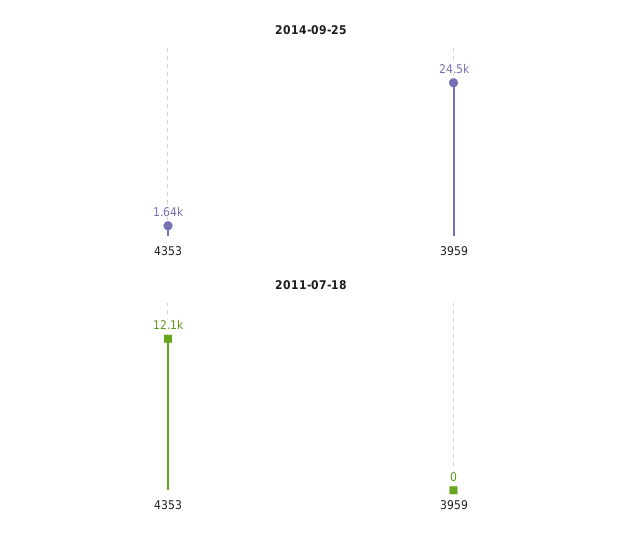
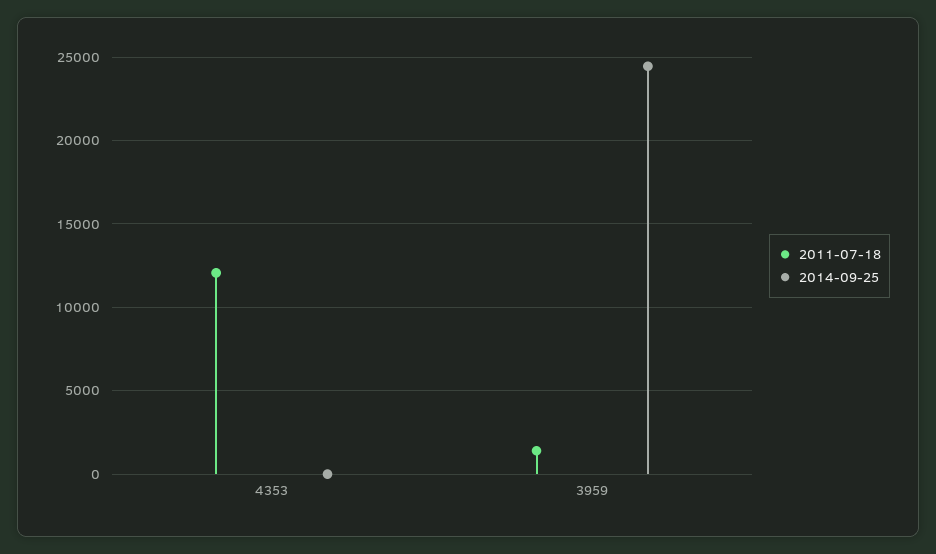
  {
    "2014-09-25": {
-     "4353": 1640,
+     "4353": 0,
      "3959": 24500
    },
    "2011-07-18": {
      "4353": 12100,
-     "3959": 0
+     "3959": 1500
    }
  }

